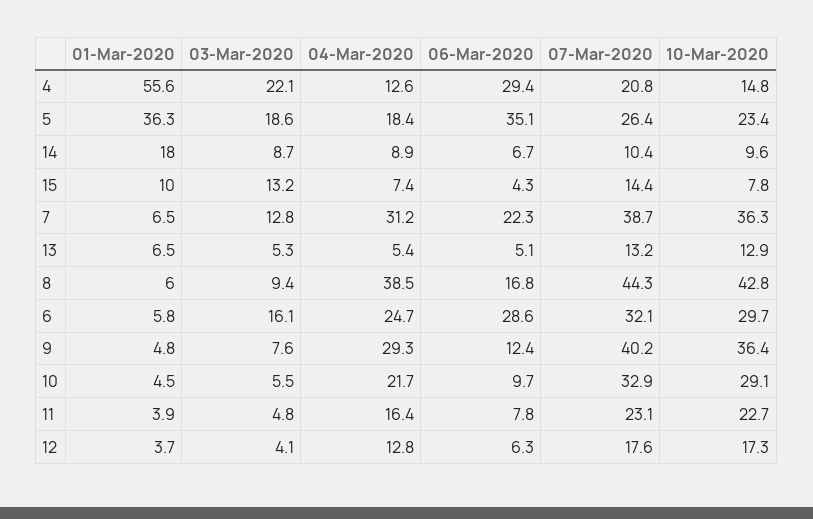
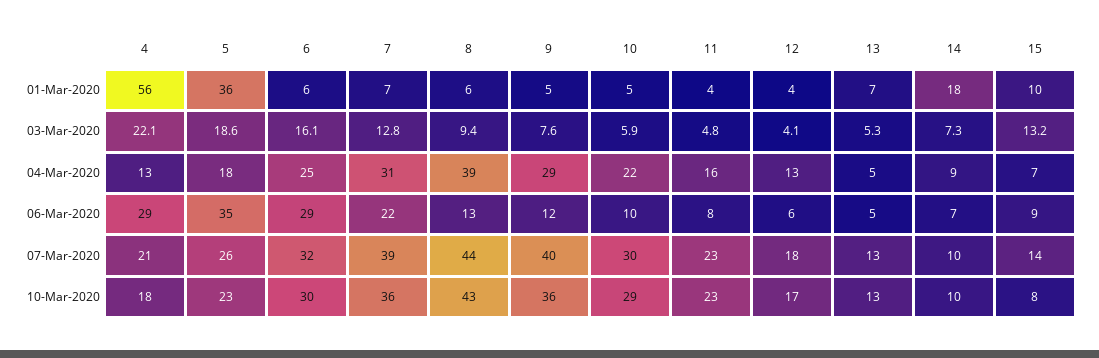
  {
    "01-Mar-2020": {
      "4": 55.6,
      "5": 36.3,
      "14": 18,
      "15": 10,
      "7": 6.5,
      "13": 6.5,
      "8": 6,
      "6": 5.8,
      "9": 4.8,
      "10": 4.5,
      "11": 3.9,
      "12": 3.7
    },
    "03-Mar-2020": {
      "4": 22.1,
      "5": 18.6,
-     "14": 8.7,
+     "14": 7.3,
      "15": 13.2,
      "7": 12.8,
      "13": 5.3,
      "8": 9.4,
      "6": 16.1,
      "9": 7.6,
-     "10": 5.5,
+     "10": 5.9,
      "11": 4.8,
      "12": 4.1
    },
    "04-Mar-2020": {
      "4": 12.6,
      "5": 18.4,
      "14": 8.9,
      "15": 7.4,
      "7": 31.2,
      "13": 5.4,
      "8": 38.5,
      "6": 24.7,
      "9": 29.3,
      "10": 21.7,
      "11": 16.4,
      "12": 12.8
    },
    "06-Mar-2020": {
      "4": 29.4,
      "5": 35.1,
      "14": 6.7,
-     "15": 4.3,
+     "15": 9,
      "7": 22.3,
      "13": 5.1,
-     "8": 16.8,
+     "8": 13,
      "6": 28.6,
      "9": 12.4,
      "10": 9.7,
      "11": 7.8,
      "12": 6.3
    },
    "07-Mar-2020": {
      "4": 20.8,
      "5": 26.4,
      "14": 10.4,
      "15": 14.4,
      "7": 38.7,
      "13": 13.2,
      "8": 44.3,
      "6": 32.1,
      "9": 40.2,
-     "10": 32.9,
+     "10": 30,
      "11": 23.1,
      "12": 17.6
    },
    "10-Mar-2020": {
-     "4": 14.8,
+     "4": 18,
      "5": 23.4,
      "14": 9.6,
      "15": 7.8,
      "7": 36.3,
      "13": 12.9,
      "8": 42.8,
      "6": 29.7,
      "9": 36.4,
      "10": 29.1,
      "11": 22.7,
      "12": 17.3
    }
  }

